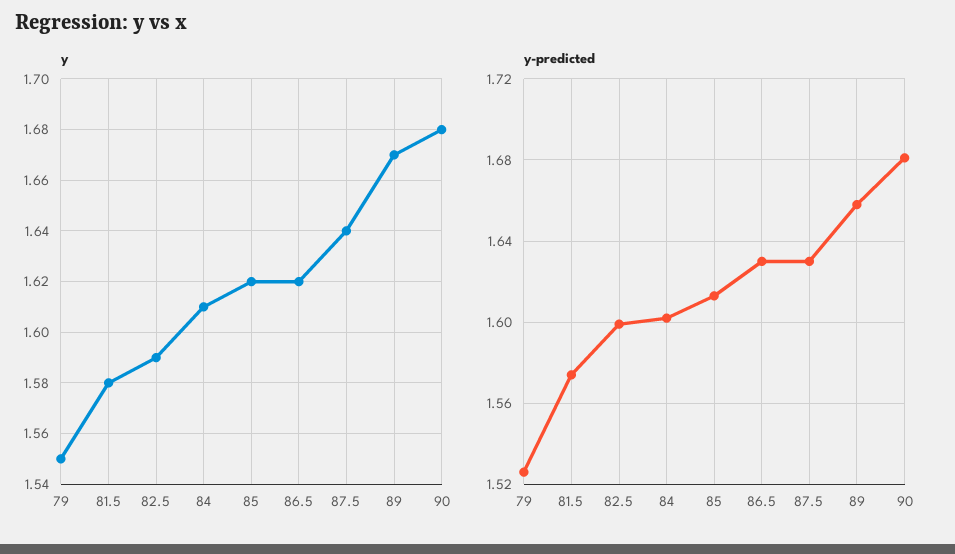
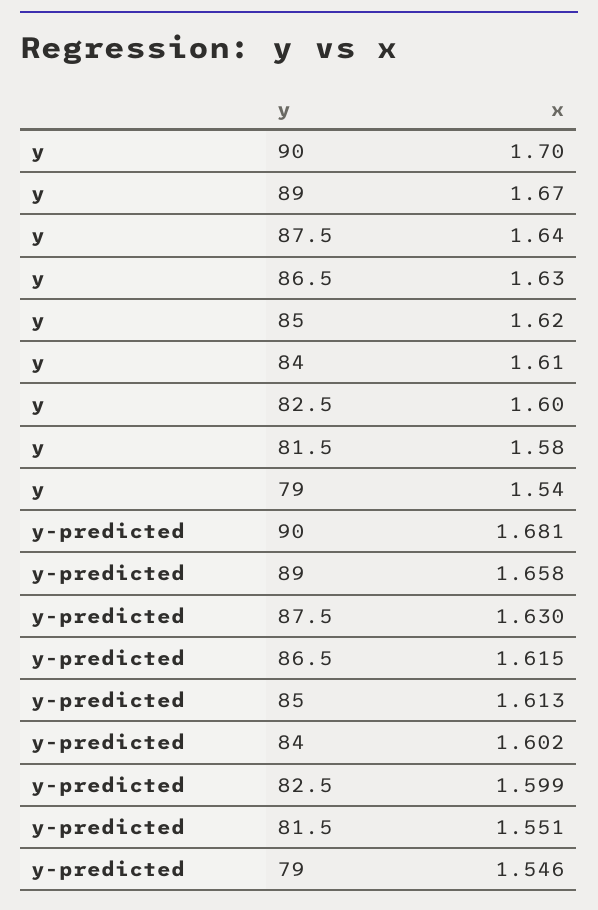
  {
    "y": {
-     "79": 1.55,
+     "79": 1.54,
      "81.5": 1.58,
-     "82.5": 1.59,
+     "82.5": 1.6,
      "84": 1.61,
      "85": 1.62,
-     "86.5": 1.62,
+     "86.5": 1.63,
      "87.5": 1.64,
      "89": 1.67,
-     "90": 1.68
+     "90": 1.7
    },
    "y-predicted": {
-     "79": 1.525,
+     "79": 1.546,
-     "81.5": 1.575,
+     "81.5": 1.551,
      "82.5": 1.599,
      "84": 1.602,
      "85": 1.613,
-     "86.5": 1.63,
+     "86.5": 1.615,
      "87.5": 1.63,
      "89": 1.658,
      "90": 1.681
    }
  }

